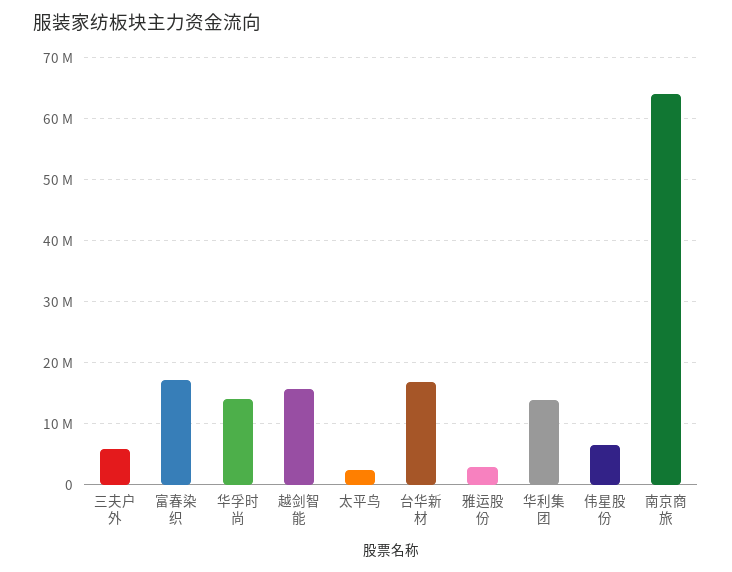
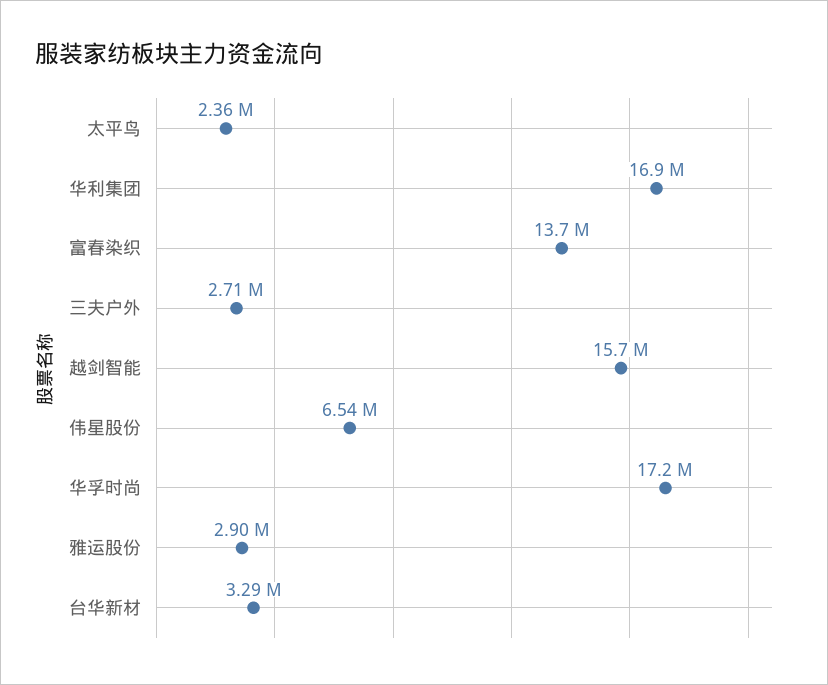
  {
-   "三夫户外": 6000000,
+   "三夫户外": 2710000,
-   "富春染织": 17000000,
+   "富春染织": 13700000,
-   "华孚时尚": 14000000,
+   "华孚时尚": 17200000,
    "越剑智能": 15700000,
    "太平鸟": 2360000,
-   "台华新材": 17000000,
+   "台华新材": 3290000,
    "雅运股份": 2900000,
-   "华利集团": 14000000,
+   "华利集团": 16900000,
-   "伟星股份": 6540000,
+   "伟星股份": 6540000
-   "南京商旅": 64000000
  }

